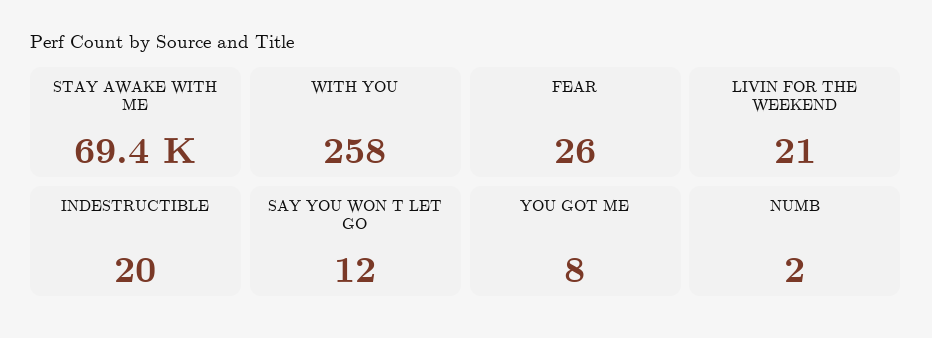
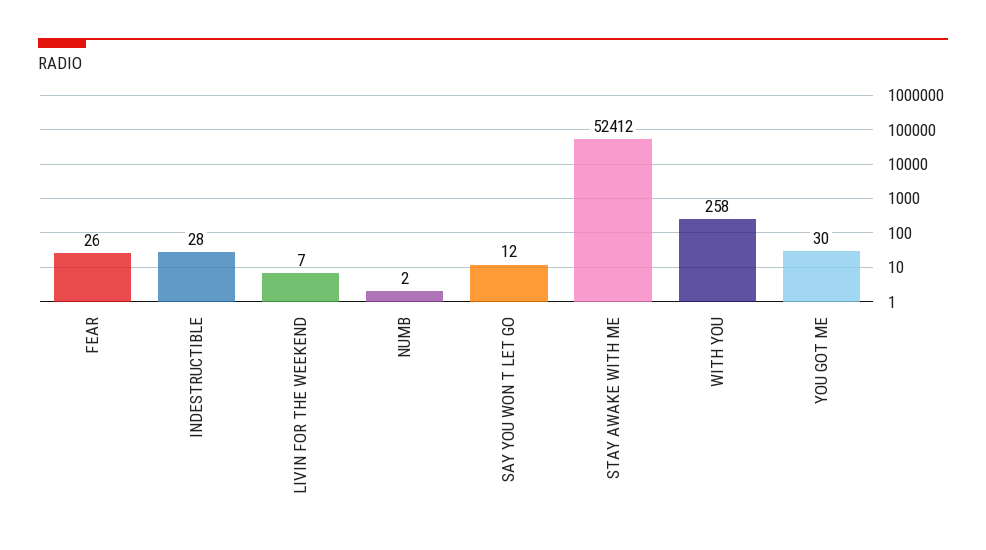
  {
-   "STAY AWAKE WITH ME": 69400,
+   "STAY AWAKE WITH ME": 52412,
    "WITH YOU": 258,
    "FEAR": 26,
-   "LIVIN FOR THE WEEKEND": 21,
+   "LIVIN FOR THE WEEKEND": 7,
-   "INDESTRUCTIBLE": 20,
+   "INDESTRUCTIBLE": 28,
    "SAY YOU WON T LET GO": 12,
-   "YOU GOT ME": 8,
+   "YOU GOT ME": 30,
    "NUMB": 2
  }

